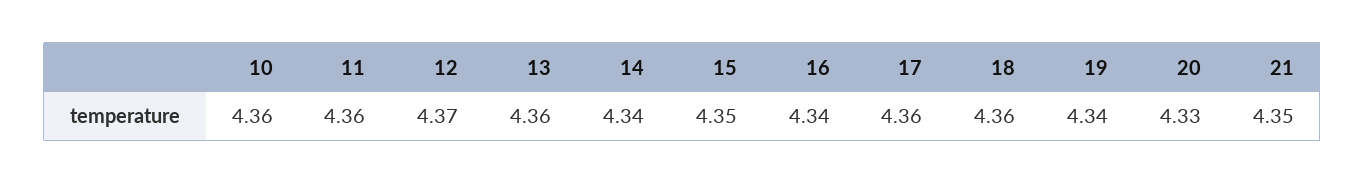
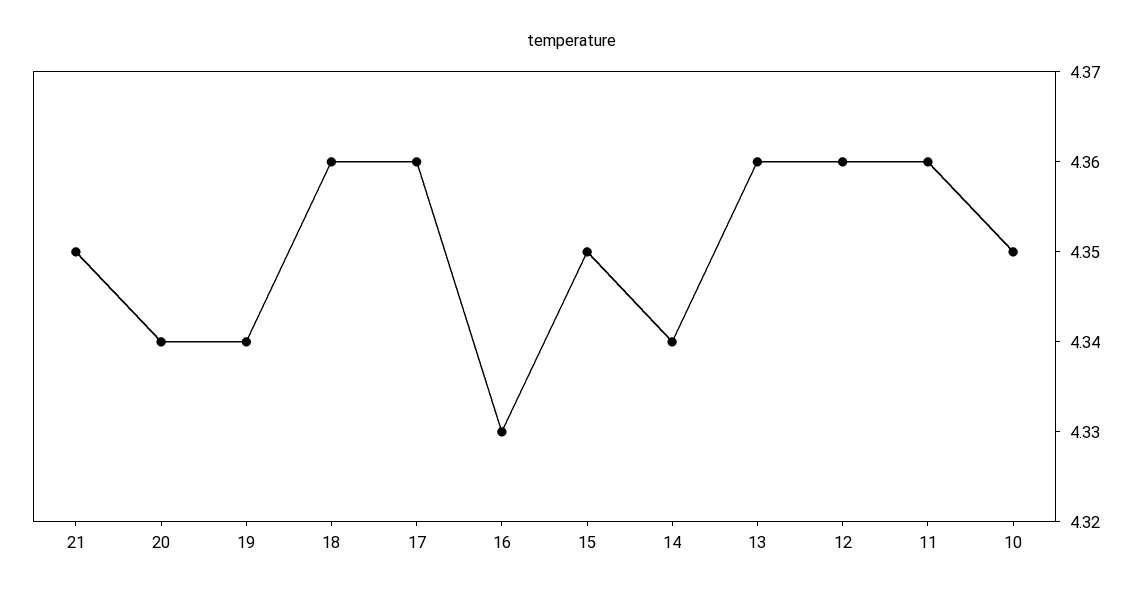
  {
-   "10": 4.36,
+   "10": 4.35,
    "11": 4.36,
-   "12": 4.37,
+   "12": 4.36,
    "13": 4.36,
    "14": 4.34,
    "15": 4.35,
-   "16": 4.34,
+   "16": 4.33,
    "17": 4.36,
    "18": 4.36,
    "19": 4.34,
-   "20": 4.33,
+   "20": 4.34,
    "21": 4.35
  }

